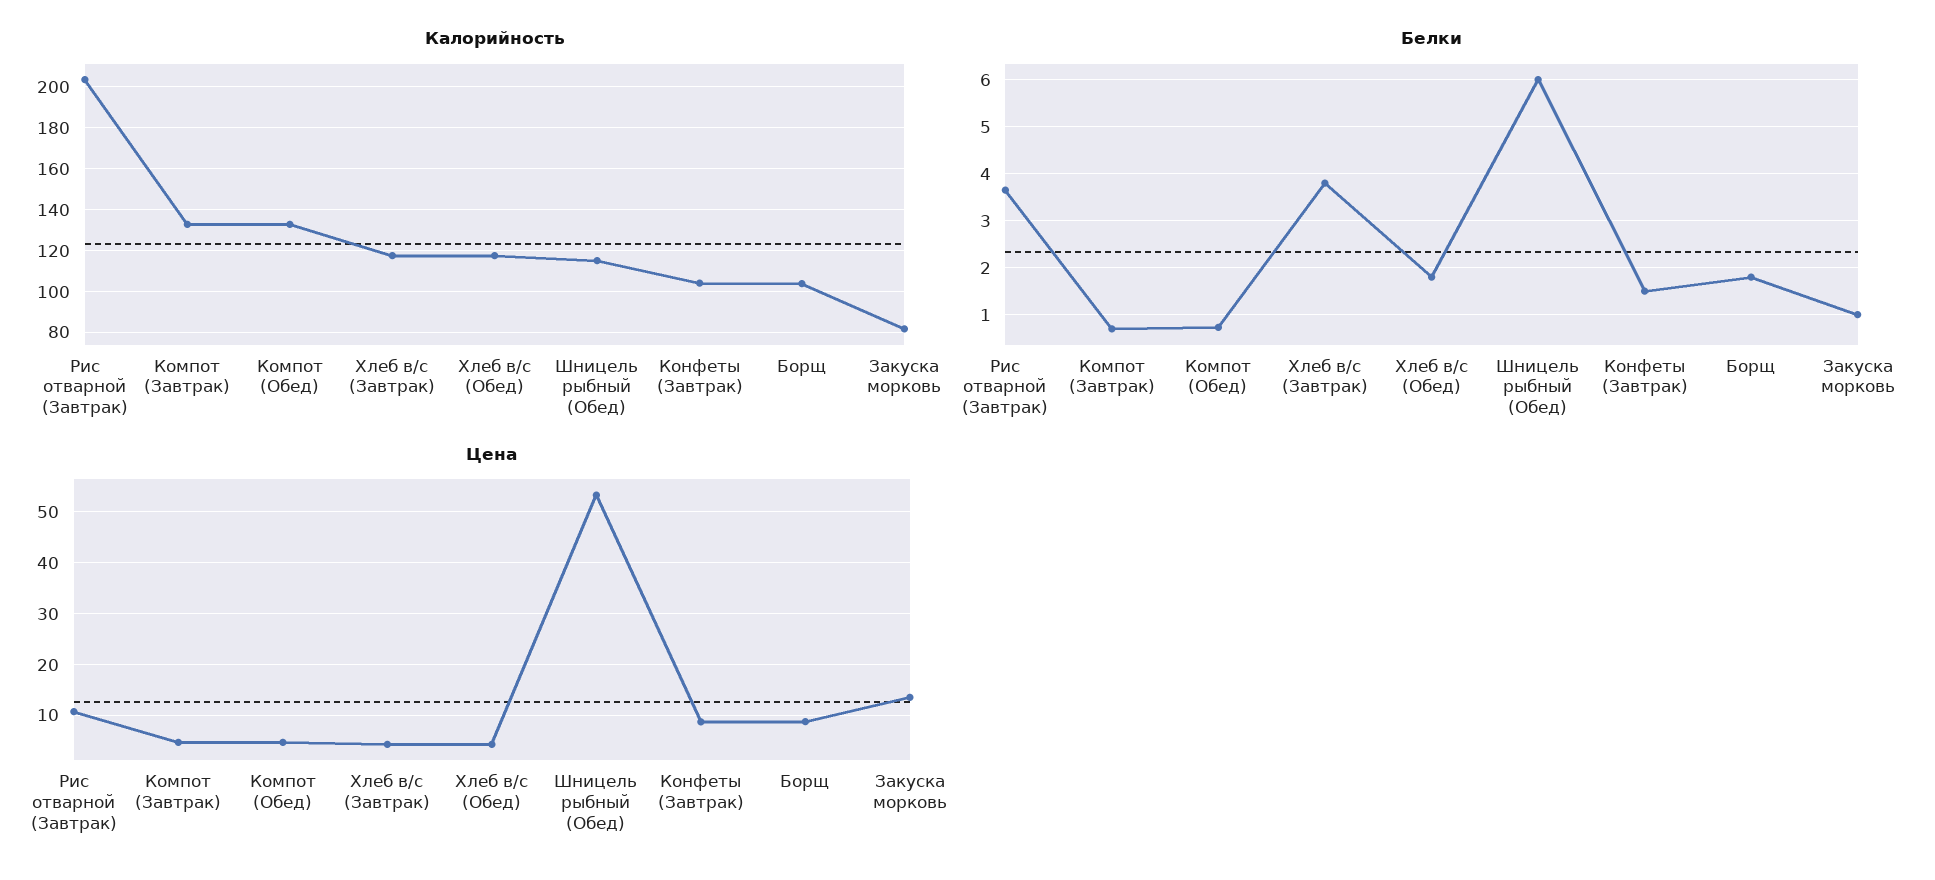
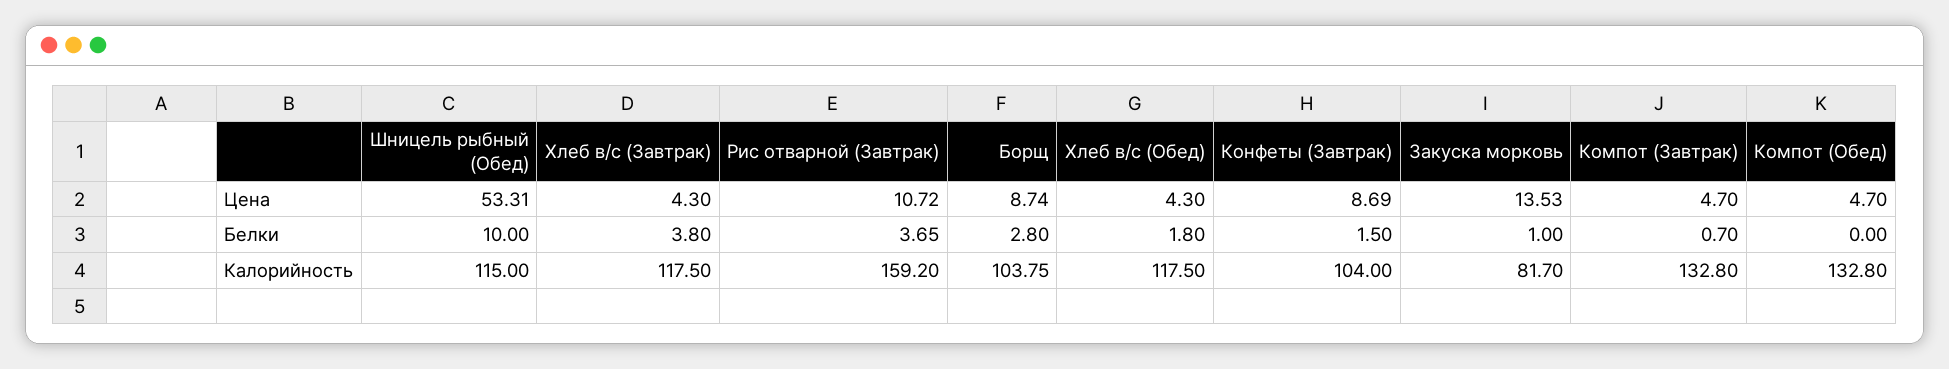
  {
    "Калорийность": {
-     "Рис отварной (Завтрак)": 205,
+     "Рис отварной (Завтрак)": 159.2,
      "Компот (Завтрак)": 132.8,
      "Компот (Обед)": 132.8,
      "Хлеб в/с (Завтрак)": 117.5,
      "Хлеб в/с (Обед)": 117.5,
      "Шницель рыбный (Обед)": 115,
      "Конфеты (Завтрак)": 104,
      "Борщ": 103.75,
      "Закуска морковь": 81.7
    },
    "Белки": {
      "Рис отварной (Завтрак)": 3.65,
      "Компот (Завтрак)": 0.7,
-     "Компот (Обед)": 0.8,
+     "Компот (Обед)": 0,
      "Хлеб в/с (Завтрак)": 3.8,
      "Хлеб в/с (Обед)": 1.8,
-     "Шницель рыбный (Обед)": 6,
+     "Шницель рыбный (Обед)": 10,
      "Конфеты (Завтрак)": 1.5,
-     "Борщ": 1.8,
+     "Борщ": 2.8,
      "Закуска морковь": 1
    },
    "Цена": {
      "Рис отварной (Завтрак)": 10.72,
      "Компот (Завтрак)": 4.7,
      "Компот (Обед)": 4.7,
      "Хлеб в/с (Завтрак)": 4.3,
      "Хлеб в/с (Обед)": 4.3,
      "Шницель рыбный (Обед)": 53.31,
      "Конфеты (Завтрак)": 8.69,
      "Борщ": 8.74,
      "Закуска морковь": 13.53
    }
  }

